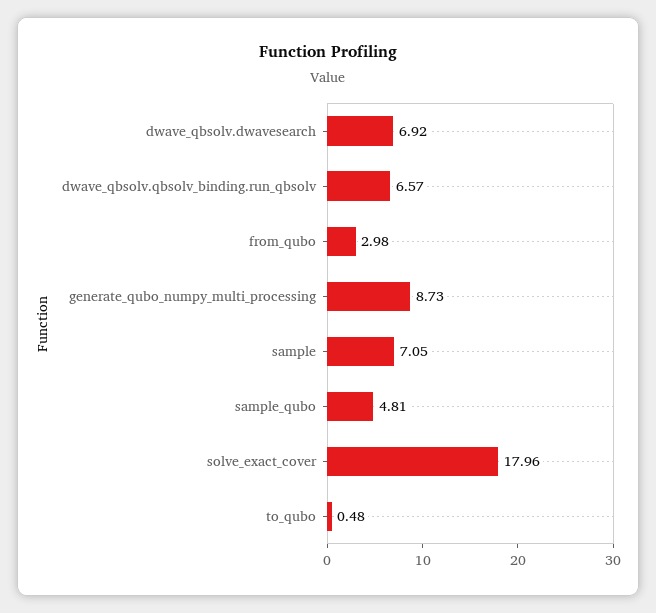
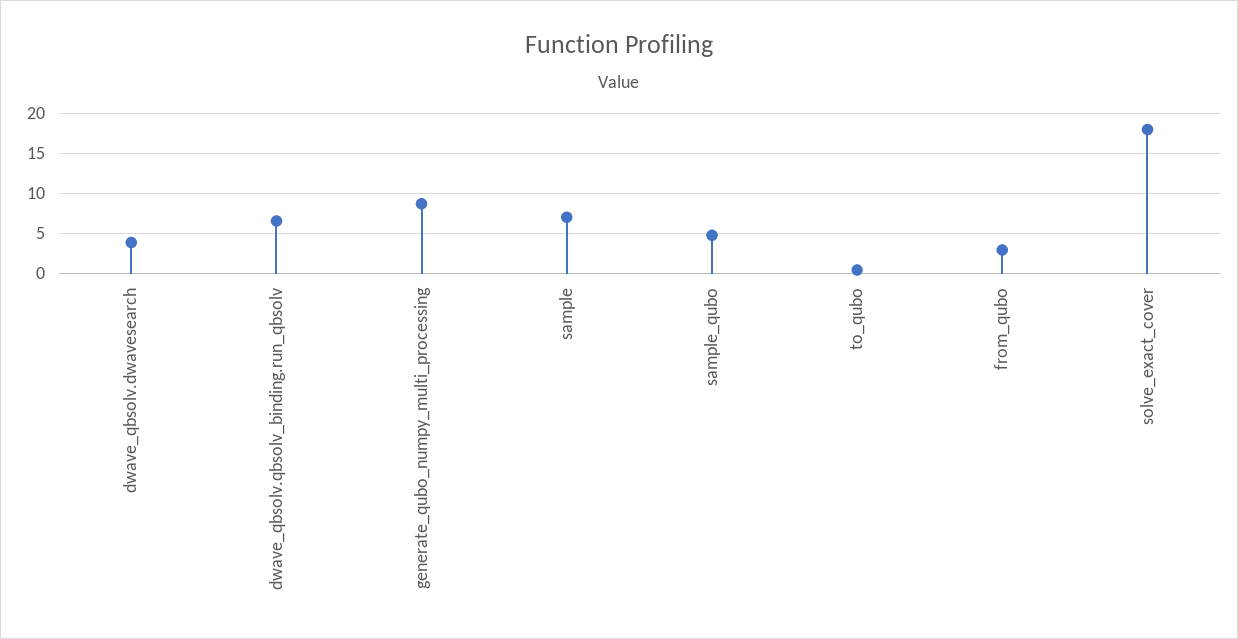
  {
-   "dwave_qbsolv.dwavesearch": 6.92,
+   "dwave_qbsolv.dwavesearch": 4,
    "dwave_qbsolv.qbsolv_binding.run_qbsolv": 6.57,
    "from_qubo": 2.98,
    "generate_qubo_numpy_multi_processing": 8.73,
    "sample": 7.05,
    "sample_qubo": 4.81,
    "solve_exact_cover": 17.96,
    "to_qubo": 0.48
  }

